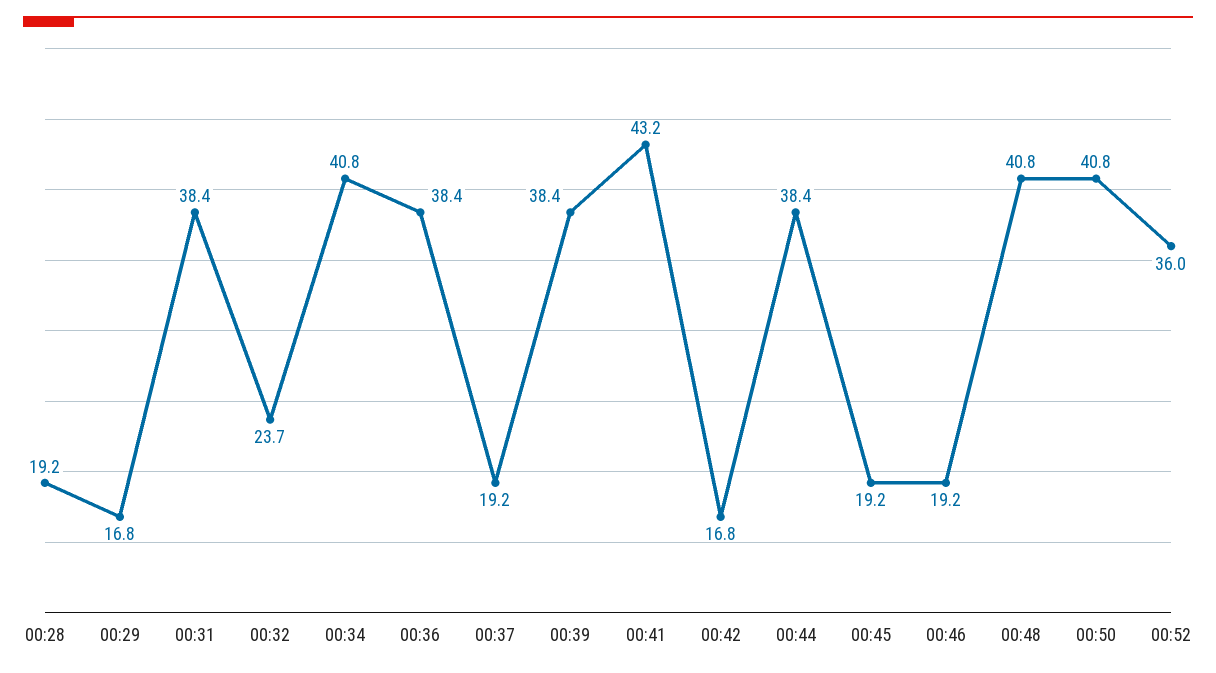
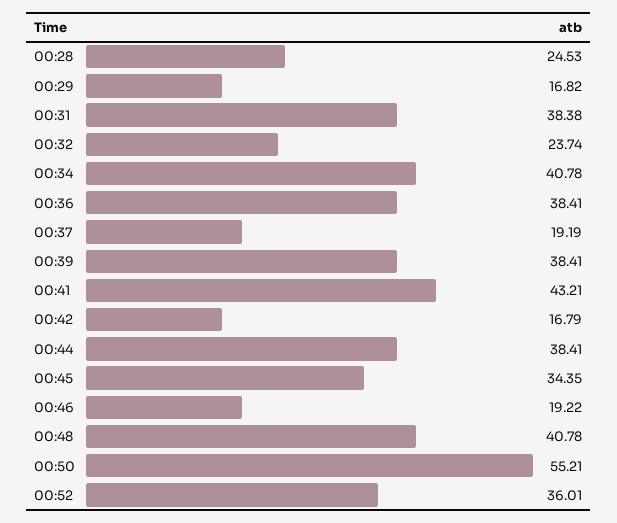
  {
-   "00:28": 19.2,
+   "00:28": 24.53,
    "00:29": 16.82,
    "00:31": 38.38,
    "00:32": 23.74,
    "00:34": 40.78,
    "00:36": 38.41,
    "00:37": 19.19,
    "00:39": 38.41,
    "00:41": 43.21,
    "00:42": 16.79,
    "00:44": 38.41,
-   "00:45": 19.2,
+   "00:45": 34.35,
    "00:46": 19.22,
    "00:48": 40.78,
-   "00:50": 40.8,
+   "00:50": 55.21,
    "00:52": 36.01
  }

